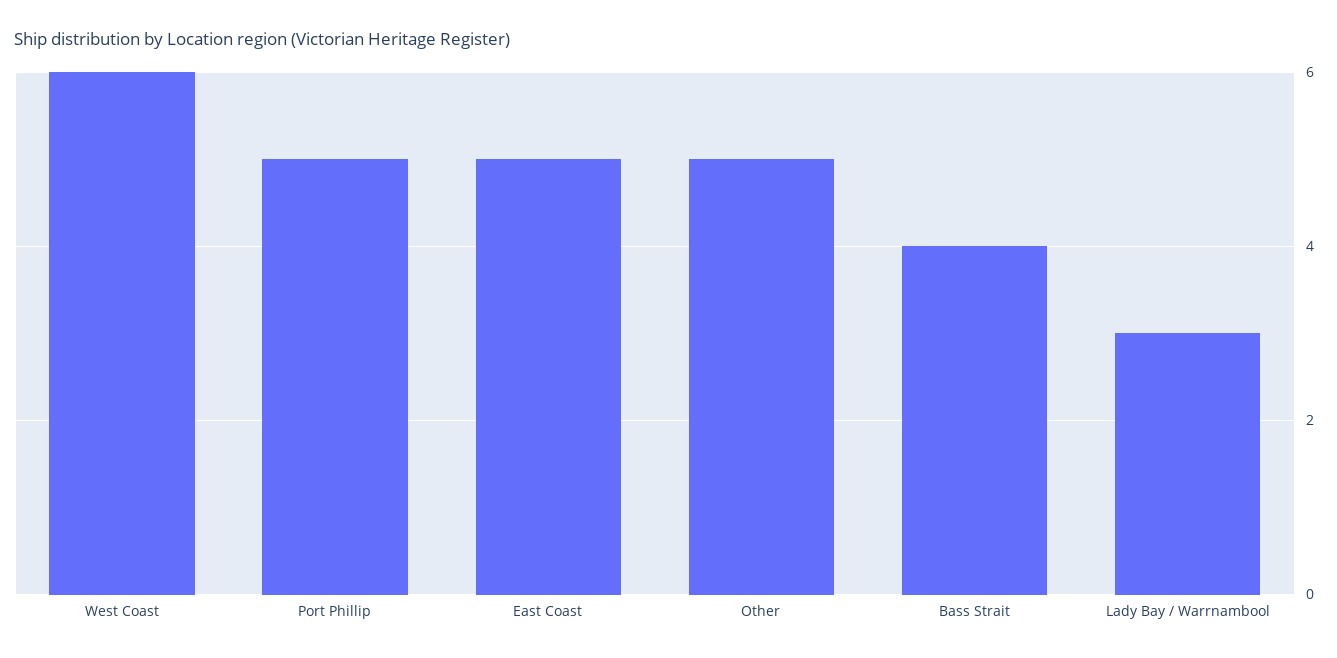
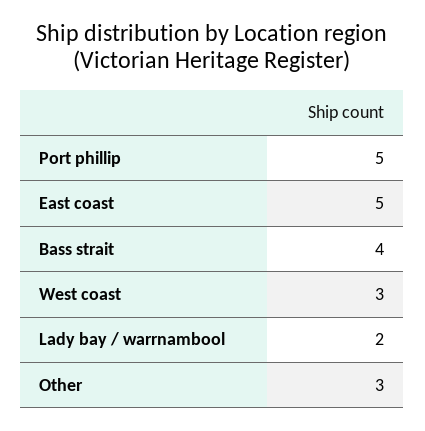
  {
-   "West Coast": 6,
+   "West Coast": 3,
    "Port Phillip": 5,
    "East Coast": 5,
-   "Other": 5,
+   "Other": 3,
    "Bass Strait": 4,
-   "Lady Bay / Warrnambool": 3
+   "Lady Bay / Warrnambool": 2
  }

